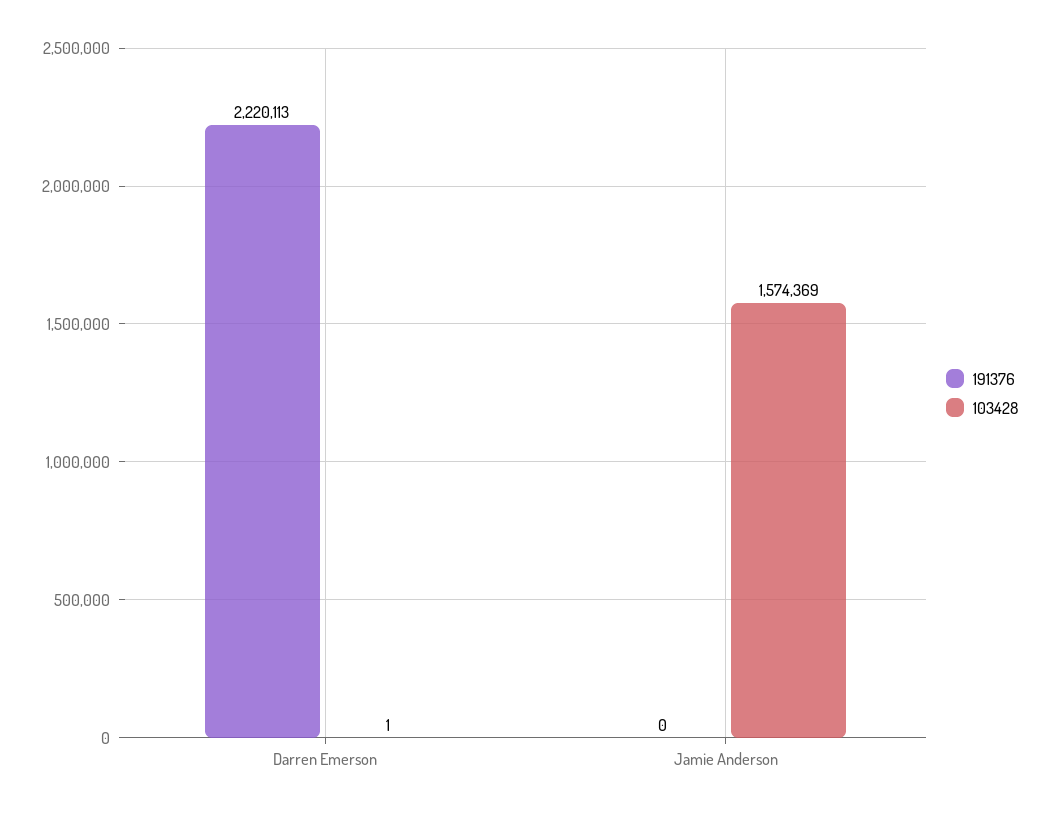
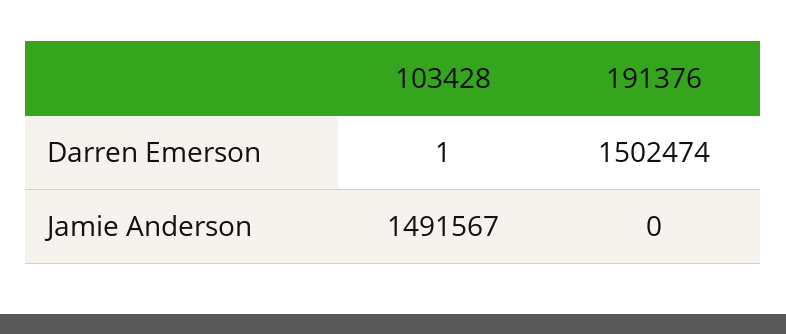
  {
    "191376": {
-     "Darren Emerson": 2220113,
+     "Darren Emerson": 1502474,
      "Jamie Anderson": 0
    },
    "103428": {
      "Darren Emerson": 1,
-     "Jamie Anderson": 1574369
+     "Jamie Anderson": 1491567
    }
  }

